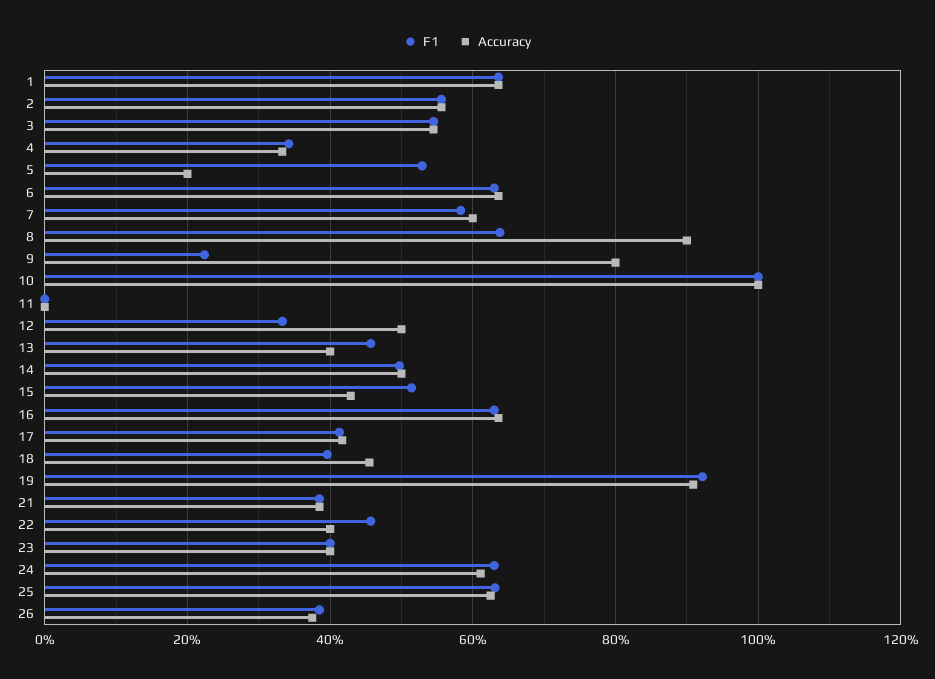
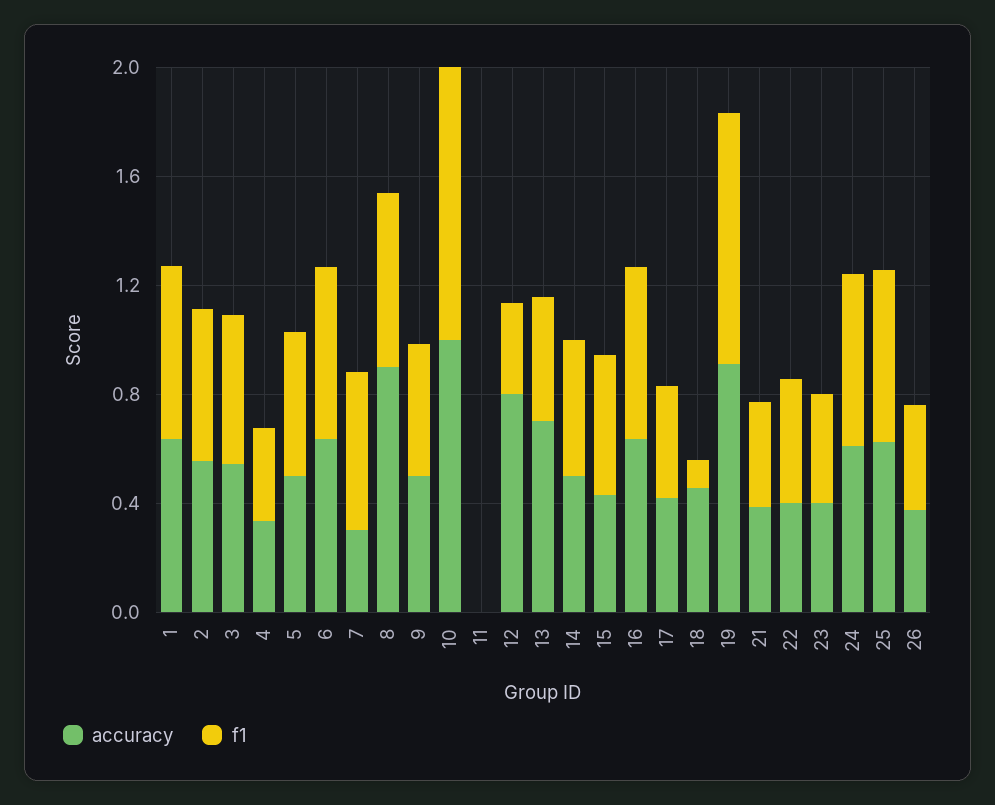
  {
    "F1": {
      "1": 0.64,
      "2": 0.56,
      "3": 0.54,
      "4": 0.34,
      "5": 0.52,
      "6": 0.64,
      "7": 0.58,
      "8": 0.64,
-     "9": 0.22,
+     "9": 0.5,
      "10": 1,
      "11": 0,
      "12": 0.34,
      "13": 0.46,
      "14": 0.5,
      "15": 0.52,
      "16": 0.64,
      "17": 0.42,
-     "18": 0.4,
+     "18": 0.1,
      "19": 0.92,
      "21": 0.38,
      "22": 0.46,
      "23": 0.4,
      "24": 0.64,
      "25": 0.64,
      "26": 0.38
    },
    "Accuracy": {
      "1": 0.64,
      "2": 0.56,
      "3": 0.54,
      "4": 0.34,
-     "5": 0.2,
+     "5": 0.5,
      "6": 0.64,
-     "7": 0.6,
+     "7": 0.3,
      "8": 0.9,
-     "9": 0.8,
+     "9": 0.5,
      "10": 1,
      "11": 0,
-     "12": 0.5,
+     "12": 0.8,
-     "13": 0.4,
+     "13": 0.7,
      "14": 0.5,
      "15": 0.42,
      "16": 0.64,
      "17": 0.42,
      "18": 0.46,
      "19": 0.9,
      "21": 0.38,
      "22": 0.4,
      "23": 0.4,
      "24": 0.62,
      "25": 0.62,
      "26": 0.38
    }
  }

